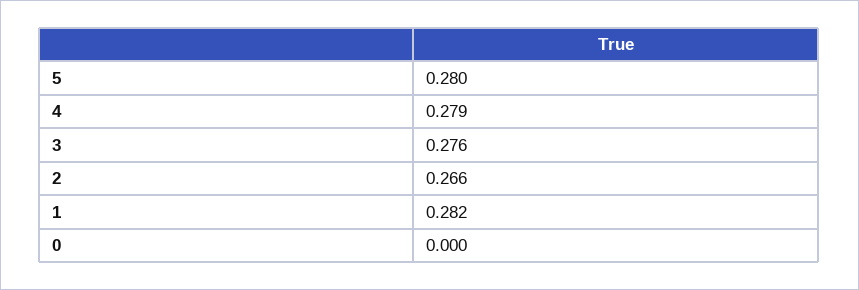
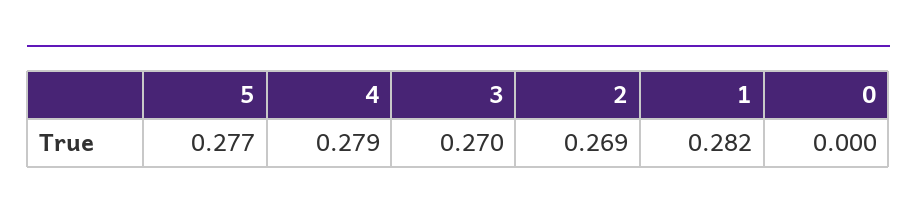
  {
-   "5": 0.28,
+   "5": 0.277,
    "4": 0.279,
-   "3": 0.276,
+   "3": 0.27,
-   "2": 0.266,
+   "2": 0.269,
    "1": 0.282,
    "0": 0
  }

